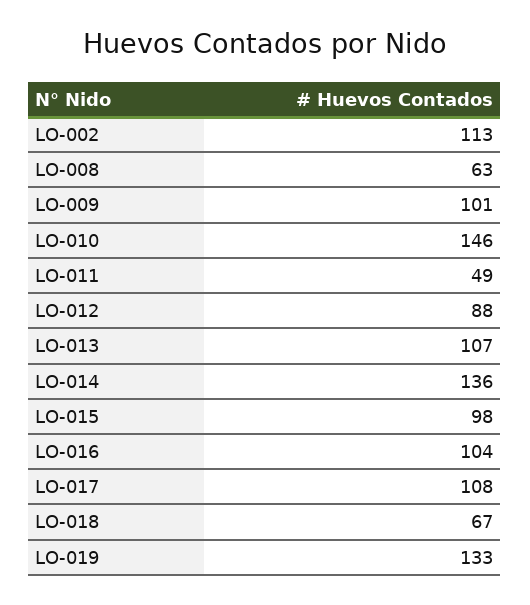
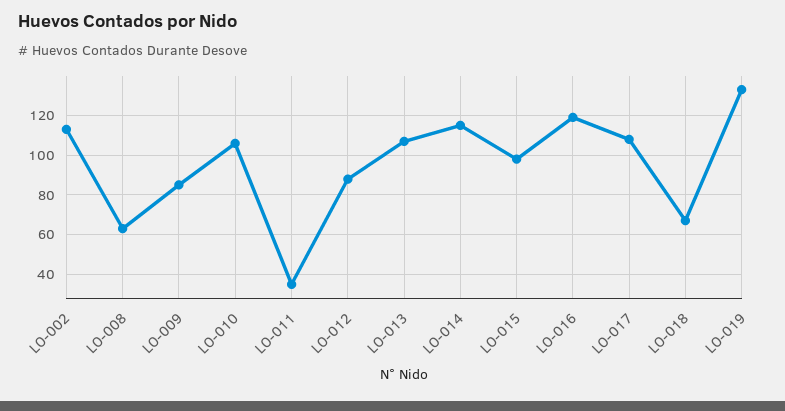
  {
    "LO-002": 113,
    "LO-008": 63,
-   "LO-009": 101,
+   "LO-009": 85,
-   "LO-010": 146,
+   "LO-010": 105,
-   "LO-011": 49,
+   "LO-011": 35,
    "LO-012": 88,
    "LO-013": 107,
-   "LO-014": 136,
+   "LO-014": 115,
    "LO-015": 98,
-   "LO-016": 104,
+   "LO-016": 120,
    "LO-017": 108,
    "LO-018": 67,
    "LO-019": 133
  }

